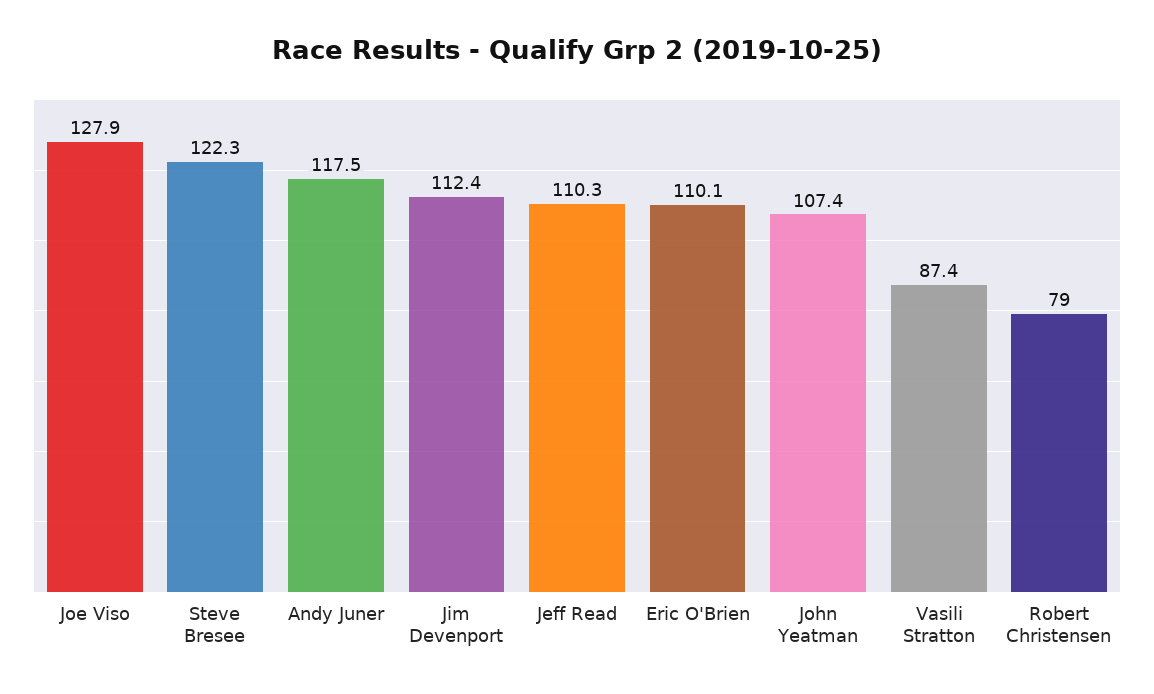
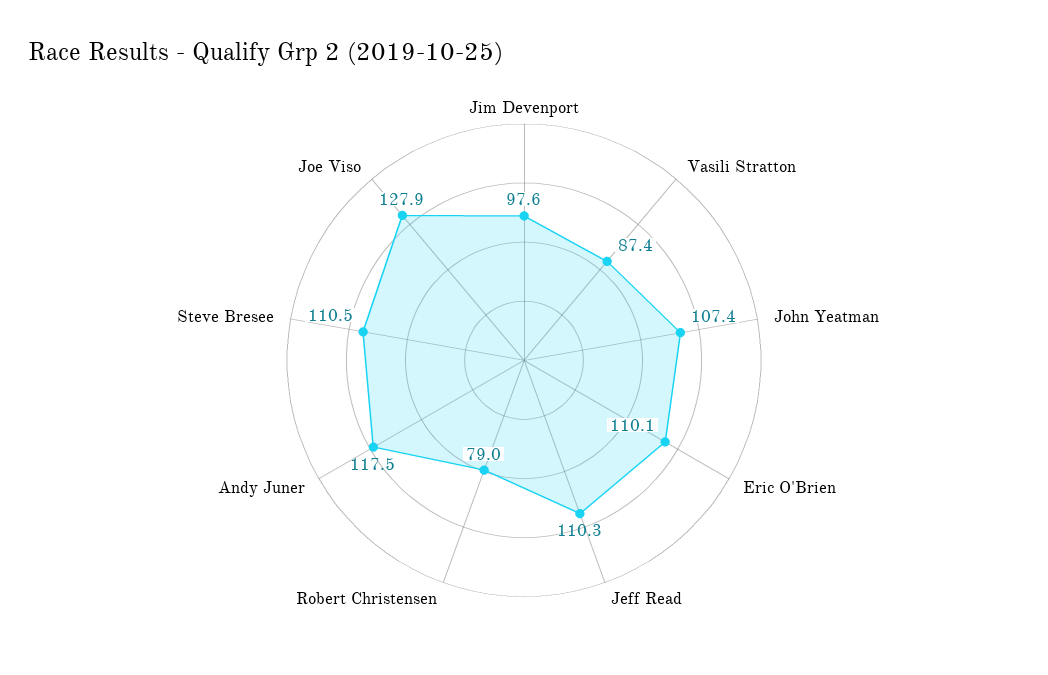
  {
    "Joe Viso": 127.9,
-   "Steve Bresee": 122.3,
+   "Steve Bresee": 110.5,
    "Andy Juner": 117.5,
-   "Jim Devenport": 112.4,
+   "Jim Devenport": 97.6,
    "Jeff Read": 110.3,
    "Eric O'Brien": 110.1,
    "John Yeatman": 107.4,
    "Vasili Stratton": 87.4,
    "Robert Christensen": 79
  }

